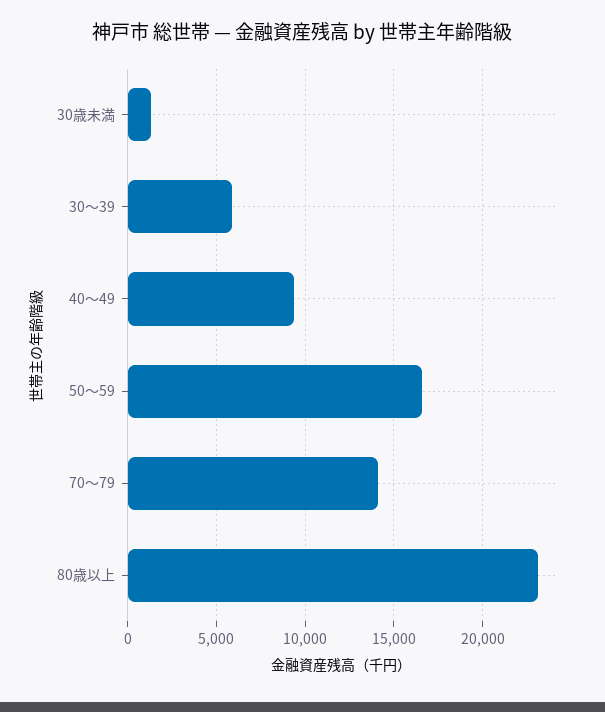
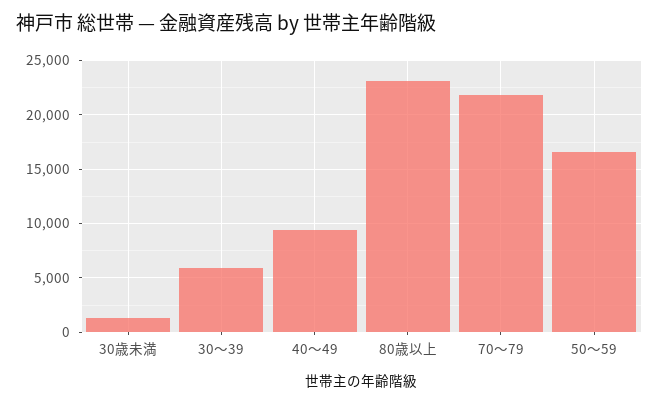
  {
    "30歳未満": 1500,
    "30～39": 6000,
    "40～49": 9500,
    "50～59": 16500,
-   "70～79": 14000,
+   "70～79": 22000,
    "80歳以上": 23000
  }

